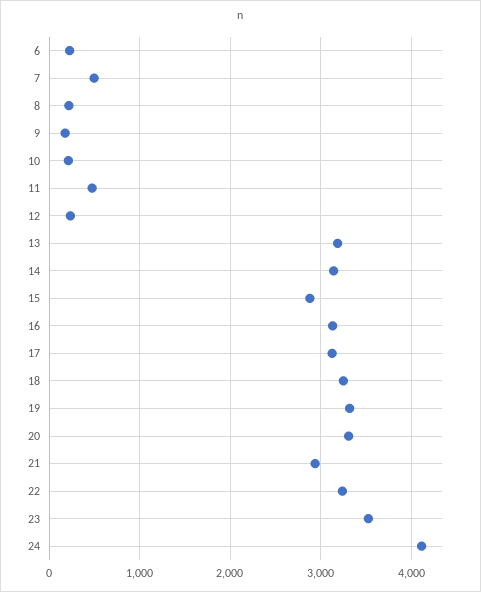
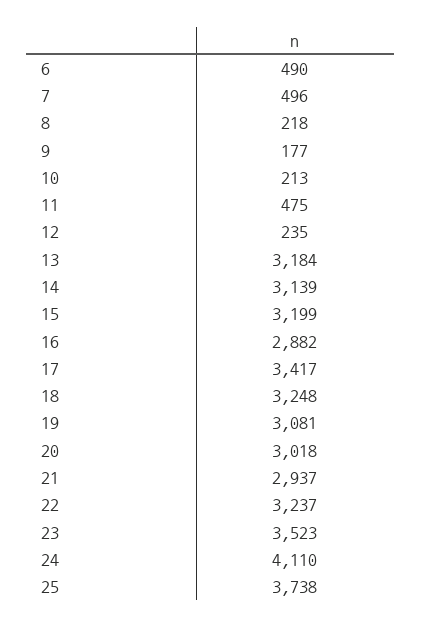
  {
-   "6": 200,
+   "6": 490,
    "7": 496,
    "8": 218,
    "9": 177,
    "10": 213,
    "11": 475,
    "12": 235,
    "13": 3184,
    "14": 3139,
-   "15": 2900,
+   "15": 3199,
-   "16": 3100,
+   "16": 2882,
-   "17": 3100,
+   "17": 3417,
    "18": 3248,
-   "19": 3300,
+   "19": 3081,
-   "20": 3300,
+   "20": 3018,
    "21": 2937,
    "22": 3237,
    "23": 3523,
-   "24": 4110
+   "24": 4110,
+   "25": 3738
  }

